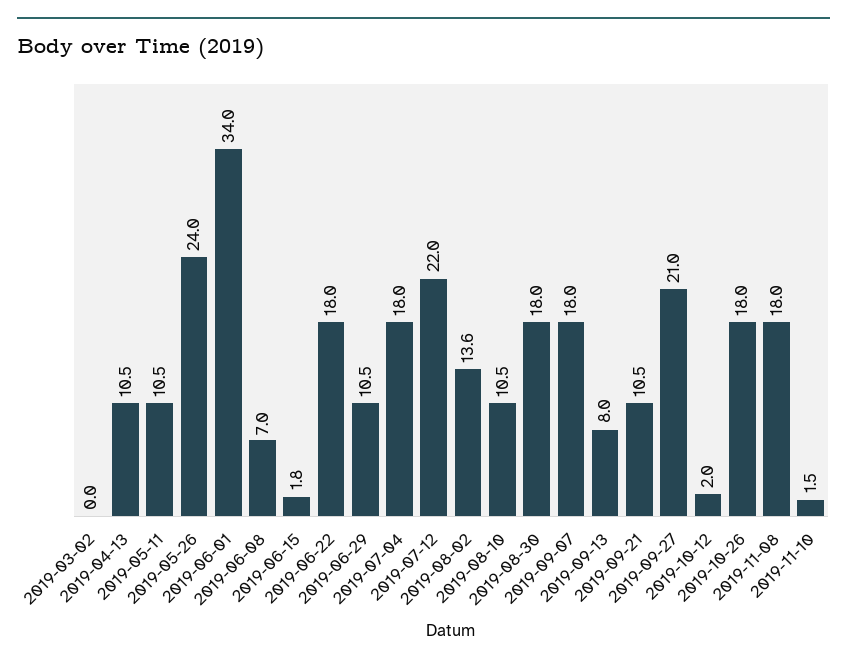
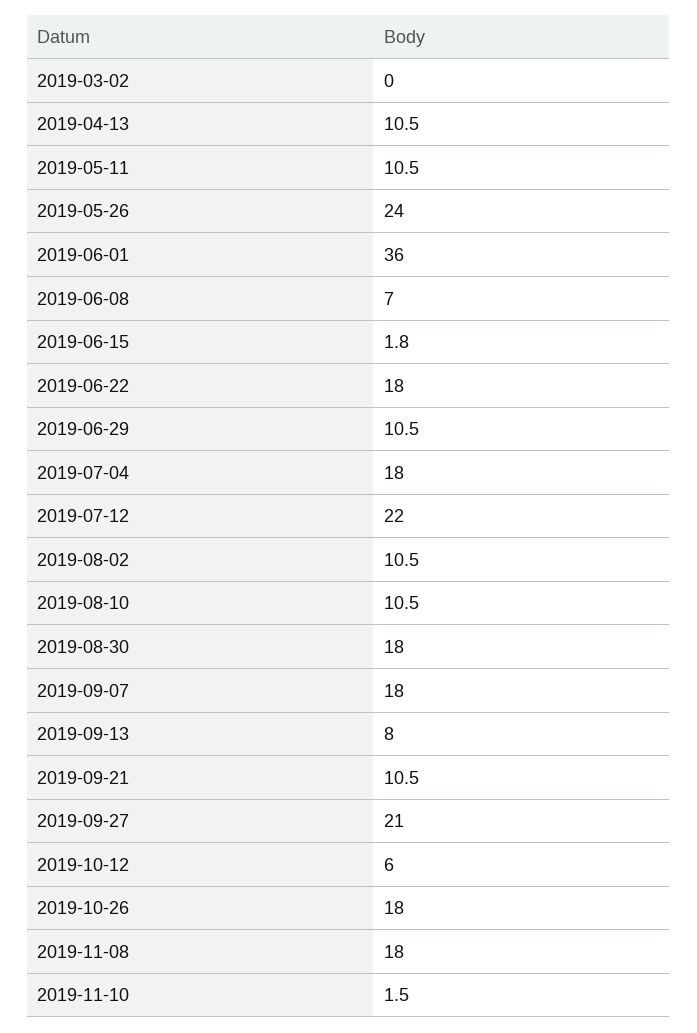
  {
    "2019-03-02": 0,
    "2019-04-13": 10.5,
    "2019-05-11": 10.5,
    "2019-05-26": 24,
-   "2019-06-01": 34,
+   "2019-06-01": 36,
    "2019-06-08": 7,
    "2019-06-15": 1.8,
    "2019-06-22": 18,
    "2019-06-29": 10.5,
    "2019-07-04": 18,
    "2019-07-12": 22,
-   "2019-08-02": 13.6,
+   "2019-08-02": 10.5,
    "2019-08-10": 10.5,
    "2019-08-30": 18,
    "2019-09-07": 18,
    "2019-09-13": 8,
    "2019-09-21": 10.5,
    "2019-09-27": 21,
-   "2019-10-12": 2,
+   "2019-10-12": 6,
    "2019-10-26": 18,
    "2019-11-08": 18,
    "2019-11-10": 1.5
  }

